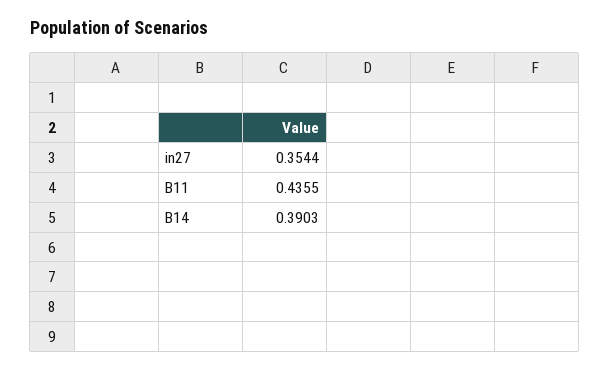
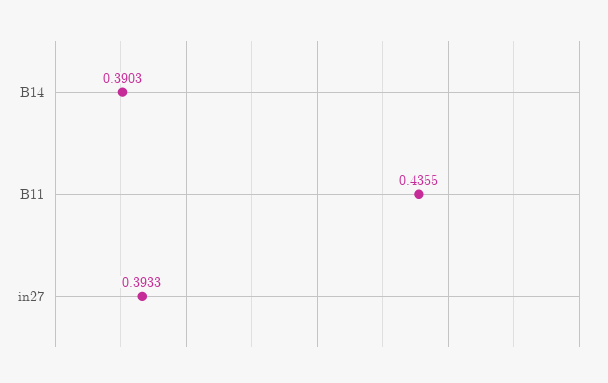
  {
-   "in27": 0.3544,
+   "in27": 0.3933,
    "B11": 0.4355,
    "B14": 0.3903
  }

